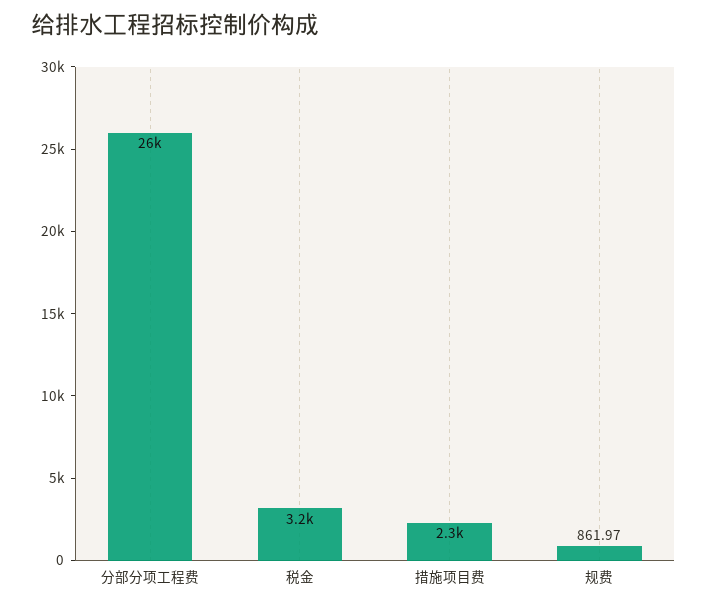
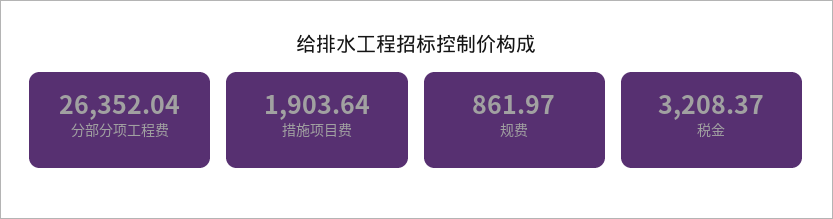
  {
    "分部分项工程费": 26352.04,
    "税金": 3208.37,
-   "措施项目费": 2300,
+   "措施项目费": 1903.64,
    "规费": 861.97
  }

